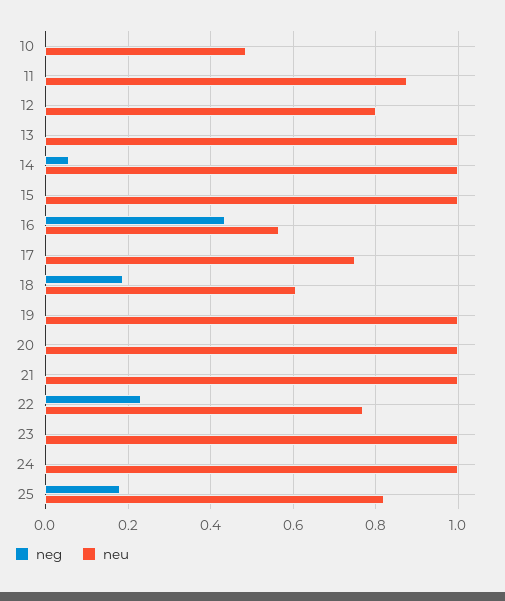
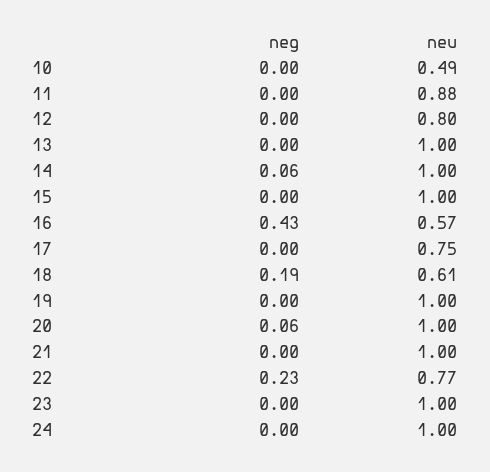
  {
    "neg": {
      "10": 0,
      "11": 0,
      "12": 0,
      "13": 0,
      "14": 0.06,
      "15": 0,
      "16": 0.43,
      "17": 0,
      "18": 0.19,
      "19": 0,
-     "20": 0,
+     "20": 0.06,
      "21": 0,
      "22": 0.23,
      "23": 0,
-     "24": 0,
+     "24": 0
-     "25": 0.18
    },
    "neu": {
      "10": 0.49,
      "11": 0.88,
      "12": 0.8,
      "13": 1,
      "14": 1,
      "15": 1,
      "16": 0.57,
      "17": 0.75,
      "18": 0.61,
      "19": 1,
      "20": 1,
      "21": 1,
      "22": 0.77,
      "23": 1,
-     "24": 1,
+     "24": 1
-     "25": 0.82
    }
  }

